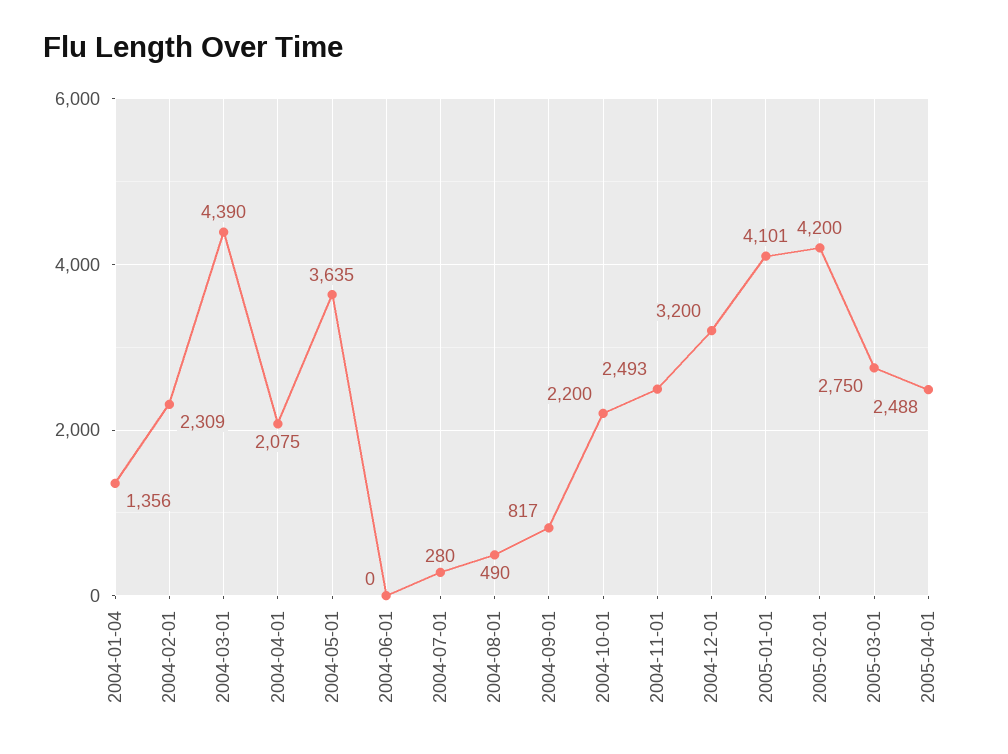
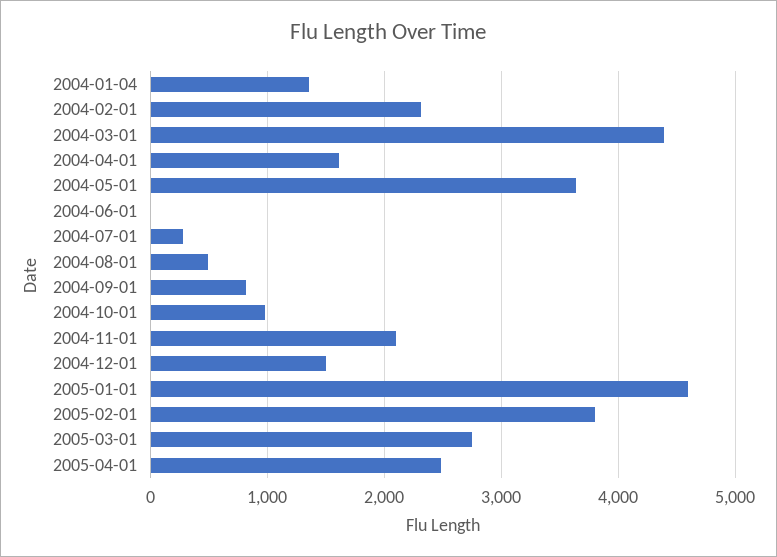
  {
    "2004-01-04": 1356,
    "2004-02-01": 2309,
    "2004-03-01": 4390,
-   "2004-04-01": 2075,
+   "2004-04-01": 1600,
    "2004-05-01": 3635,
    "2004-06-01": 0,
    "2004-07-01": 280,
    "2004-08-01": 490,
    "2004-09-01": 817,
-   "2004-10-01": 2200,
+   "2004-10-01": 1000,
-   "2004-11-01": 2493,
+   "2004-11-01": 2100,
-   "2004-12-01": 3200,
+   "2004-12-01": 1500,
-   "2005-01-01": 4101,
+   "2005-01-01": 4600,
-   "2005-02-01": 4200,
+   "2005-02-01": 3800,
    "2005-03-01": 2750,
    "2005-04-01": 2488
  }

